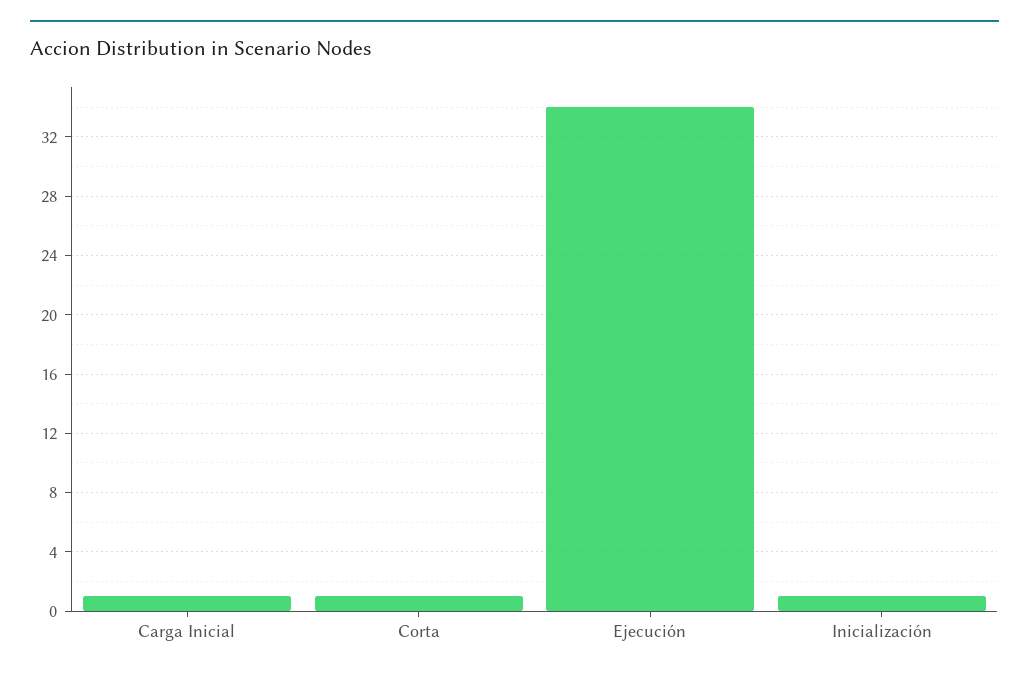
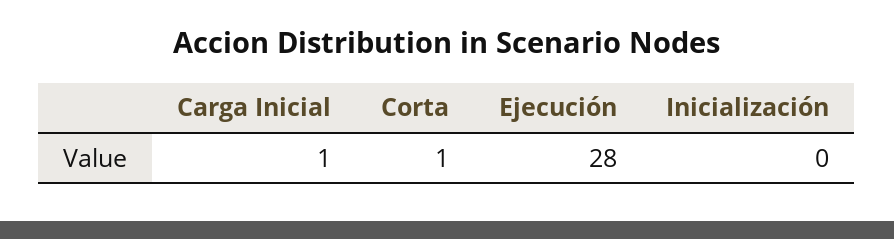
  {
    "Carga Inicial": 1,
    "Corta": 1,
-   "Ejecución": 34,
+   "Ejecución": 28,
-   "Inicialización": 1
+   "Inicialización": 0
  }

